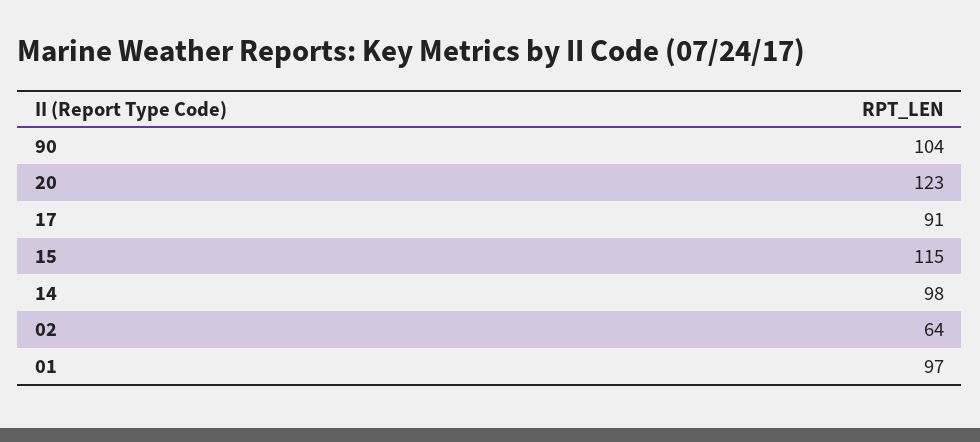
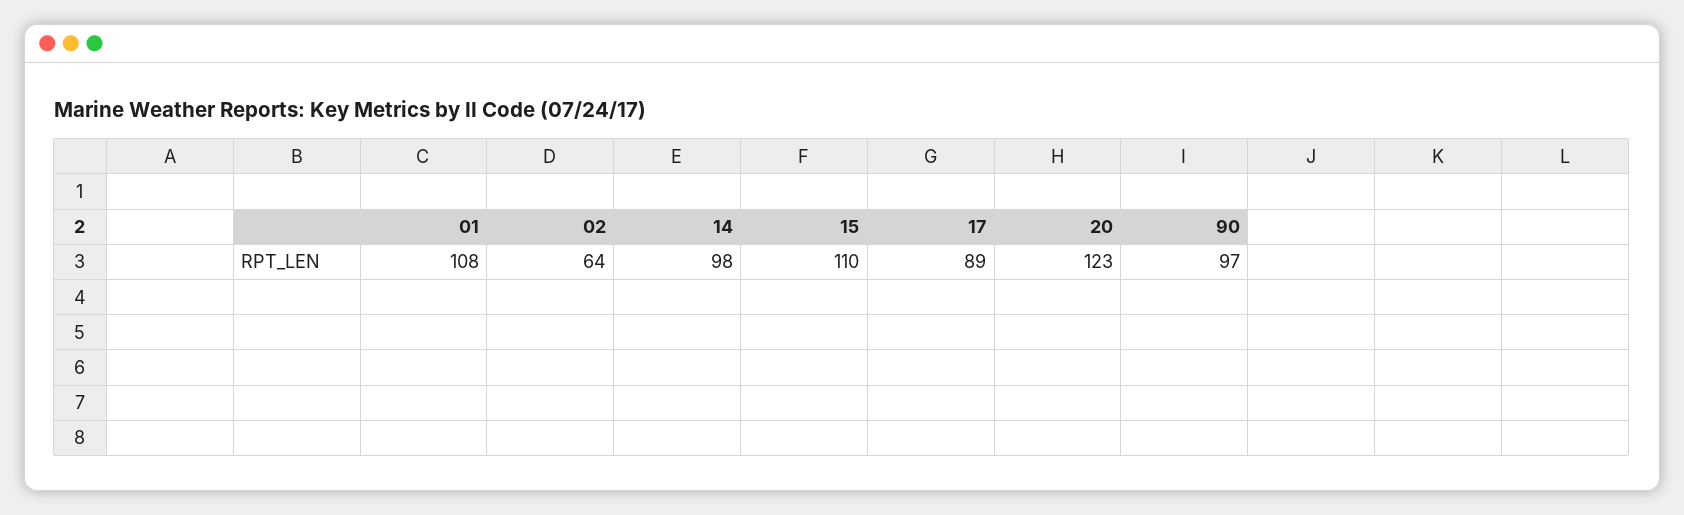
  {
-   "90": 104,
+   "90": 97,
    "20": 123,
-   "17": 91,
+   "17": 89,
-   "15": 115,
+   "15": 110,
    "14": 98,
    "02": 64,
-   "01": 97
+   "01": 108
  }

